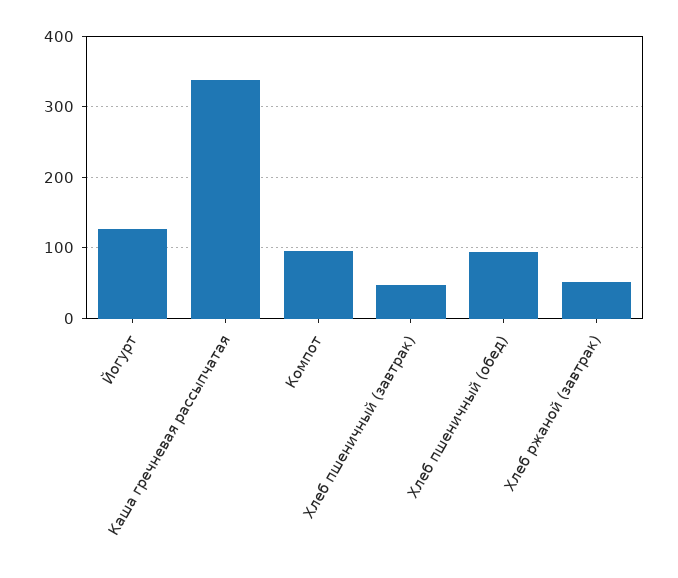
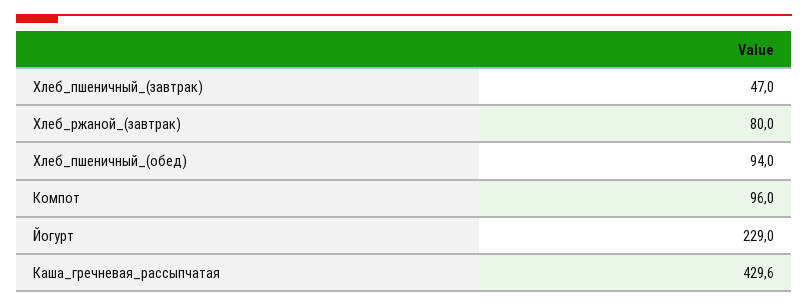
  {
-   "Йогурт": 130,
+   "Йогурт": 229,
-   "Каша гречневая рассыпчатая": 340,
+   "Каша гречневая рассыпчатая": 429.6,
    "Компот": 96,
    "Хлеб пшеничный (завтрак)": 47,
    "Хлеб пшеничный (обед)": 94,
-   "Хлеб ржаной (завтрак)": 50
+   "Хлеб ржаной (завтрак)": 80
  }

